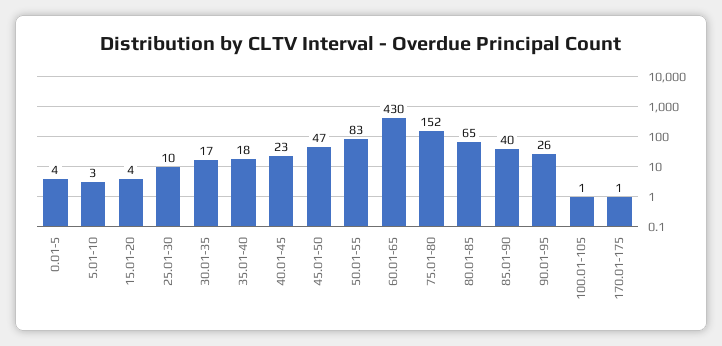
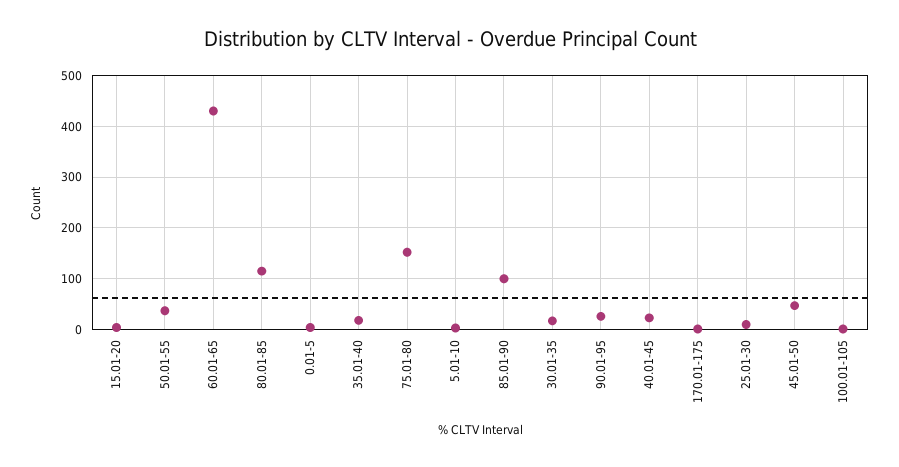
  {
    "0.01-5": 4,
    "5.01-10": 3,
    "15.01-20": 4,
    "25.01-30": 10,
    "30.01-35": 17,
    "35.01-40": 18,
    "40.01-45": 23,
    "45.01-50": 47,
-   "50.01-55": 83,
+   "50.01-55": 40,
    "60.01-65": 430,
    "75.01-80": 152,
-   "80.01-85": 65,
+   "80.01-85": 120,
-   "85.01-90": 40,
+   "85.01-90": 100,
    "90.01-95": 26,
    "100.01-105": 1,
    "170.01-175": 1
  }

